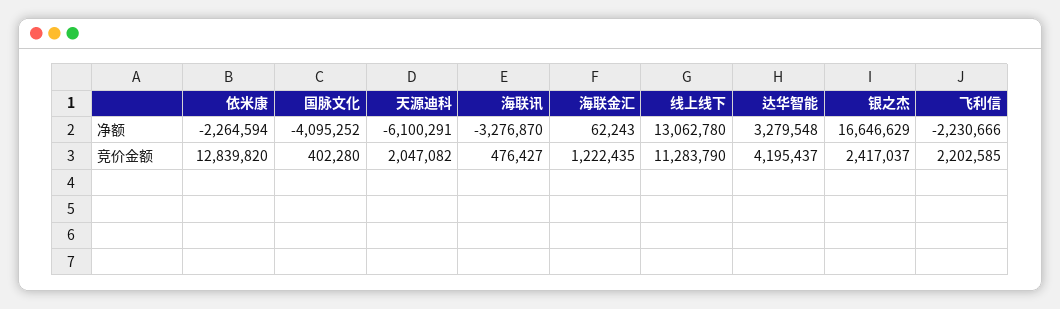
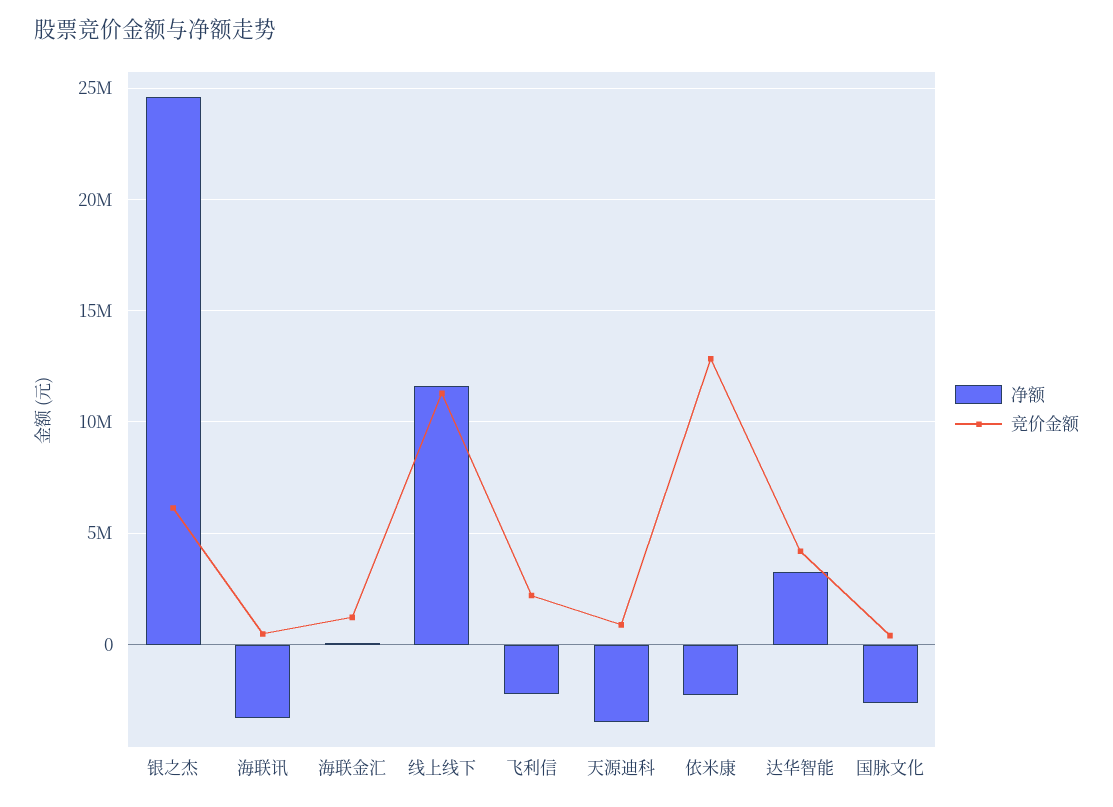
  {
    "净额": {
      "依米康": -2264594,
-     "国脉文化": -4095252,
+     "国脉文化": -2500000,
-     "天源迪科": -6100291,
+     "天源迪科": -3500000,
      "海联讯": -3276870,
      "海联金汇": 62243,
-     "线上线下": 13062780,
+     "线上线下": 11500000,
      "达华智能": 3279548,
-     "银之杰": 16646629,
+     "银之杰": 24500000,
      "飞利信": -2230666
    },
    "竞价金额": {
      "依米康": 12839820,
      "国脉文化": 402280,
-     "天源迪科": 2047082,
+     "天源迪科": 1000000,
      "海联讯": 476427,
      "海联金汇": 1222435,
      "线上线下": 11283790,
      "达华智能": 4195437,
-     "银之杰": 2417037,
+     "银之杰": 6000000,
      "飞利信": 2202585
    }
  }

